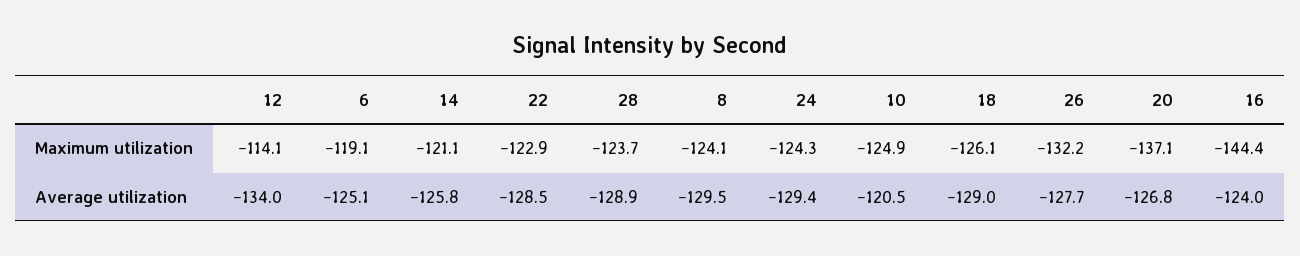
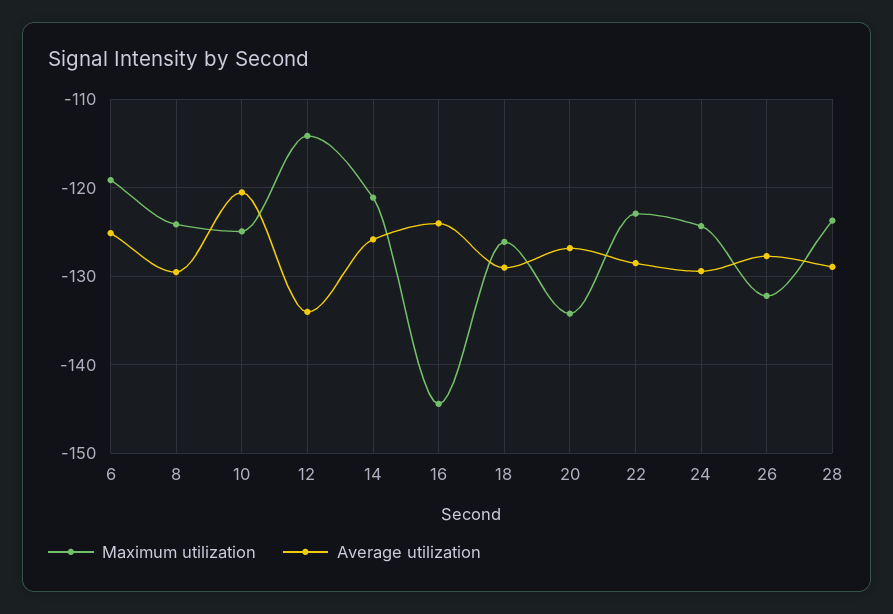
  {
    "Maximum utilization": {
      "12": -114.1,
      "6": -119.1,
      "14": -121.1,
      "22": -122.9,
      "28": -123.7,
      "8": -124.1,
      "24": -124.3,
      "10": -124.9,
      "18": -126.1,
      "26": -132.2,
-     "20": -137.1,
+     "20": -134,
      "16": -144.4
    },
    "Average utilization": {
      "12": -134,
      "6": -125.1,
      "14": -125.8,
      "22": -128.5,
      "28": -128.9,
      "8": -129.5,
      "24": -129.4,
      "10": -120.5,
      "18": -129,
      "26": -127.7,
      "20": -126.8,
      "16": -124
    }
  }

